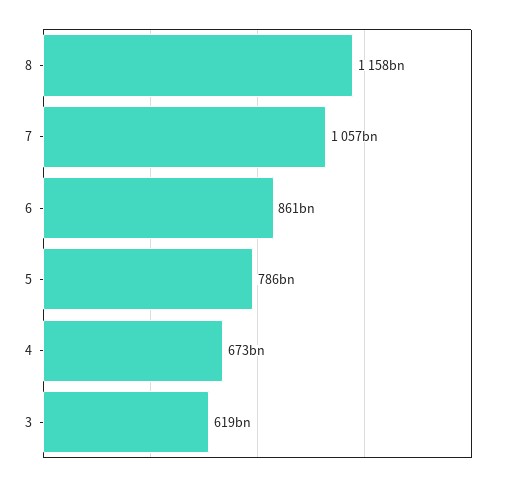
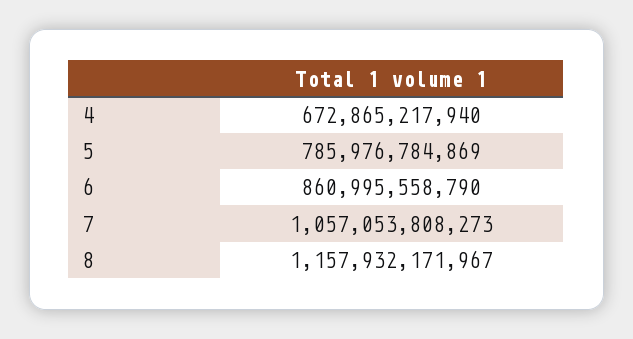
  {
    "8": 1157932171967,
    "7": 1057053808273,
    "6": 860995558790,
    "5": 785976784869,
-   "4": 672865217940,
+   "4": 672865217940
-   "3": 619000000000
  }

